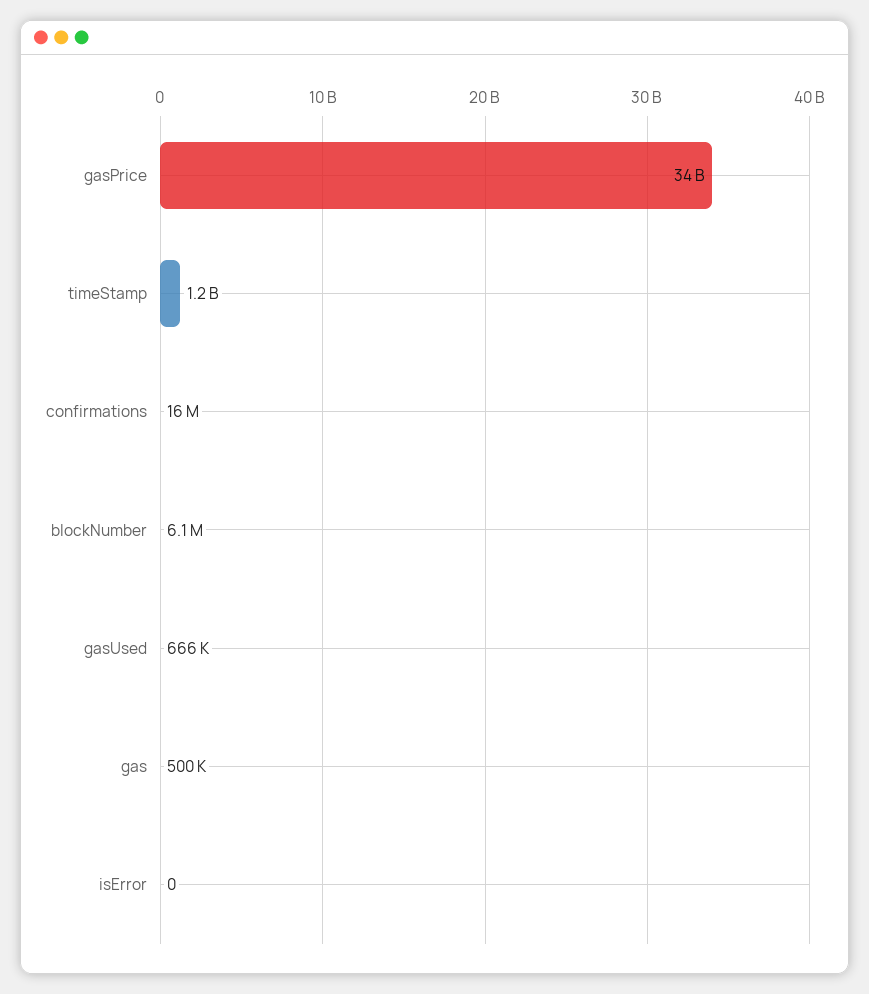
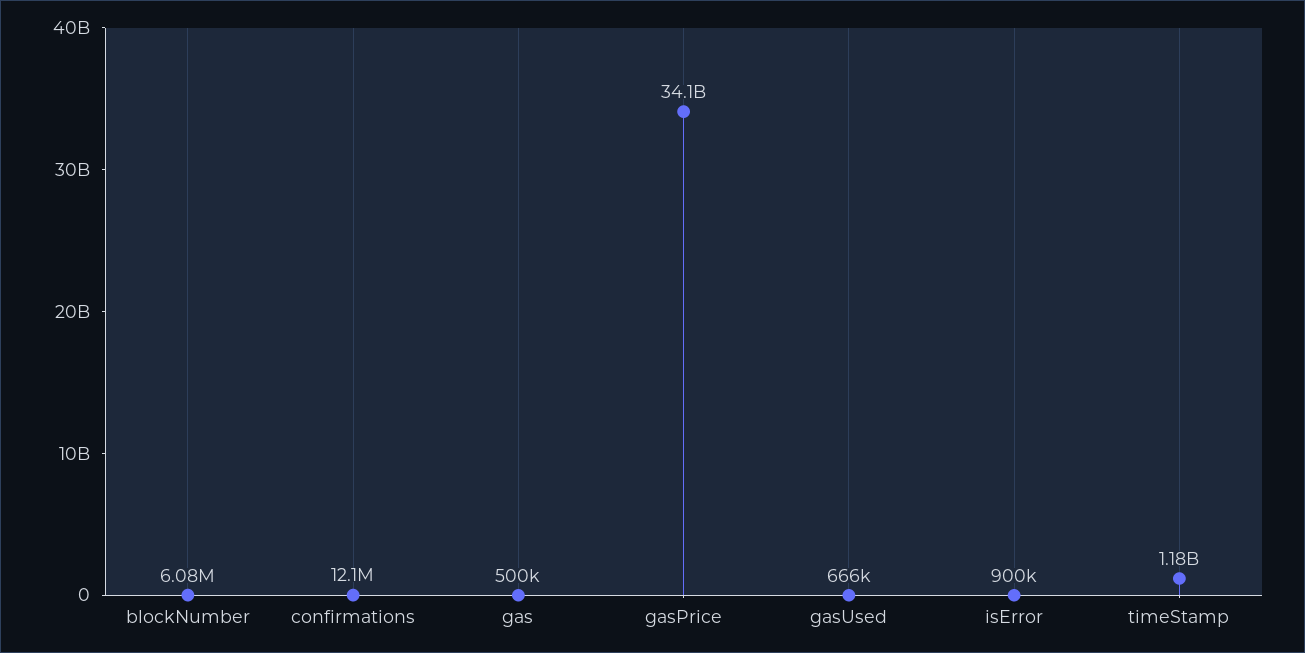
  {
    "gasPrice": 34100000000,
    "timeStamp": 1180000000,
-   "confirmations": 16000000,
+   "confirmations": 12100000,
    "blockNumber": 6080000,
    "gasUsed": 666000,
    "gas": 500000,
-   "isError": 0
+   "isError": 900000
  }

